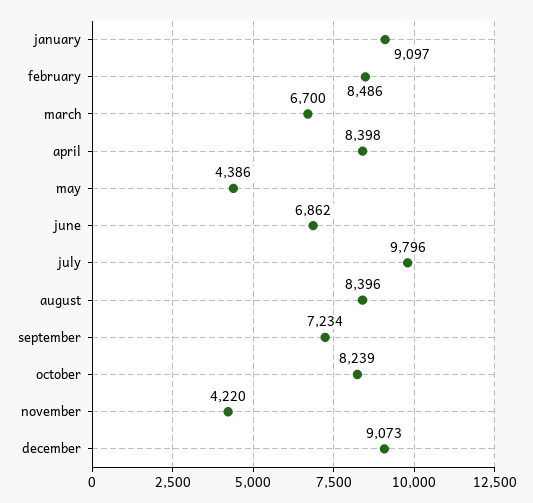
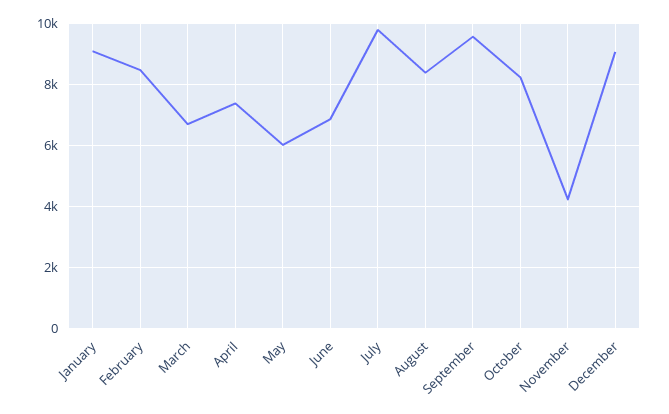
  {
    "january": 9097,
    "february": 8486,
    "march": 6700,
-   "april": 8398,
+   "april": 7400,
-   "may": 4386,
+   "may": 6000,
    "june": 6862,
    "july": 9796,
    "august": 8396,
-   "september": 7234,
+   "september": 9600,
    "october": 8239,
    "november": 4220,
    "december": 9073
  }

